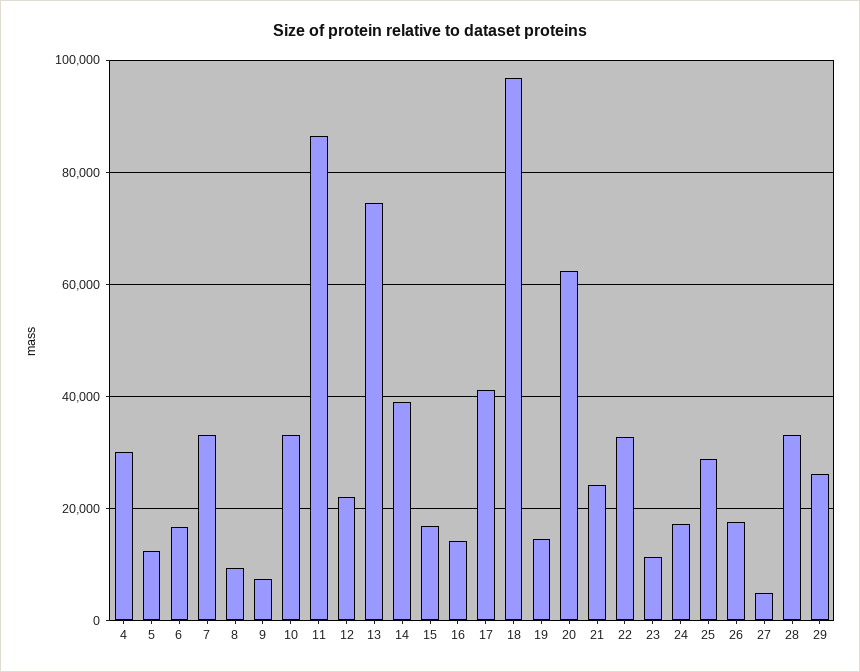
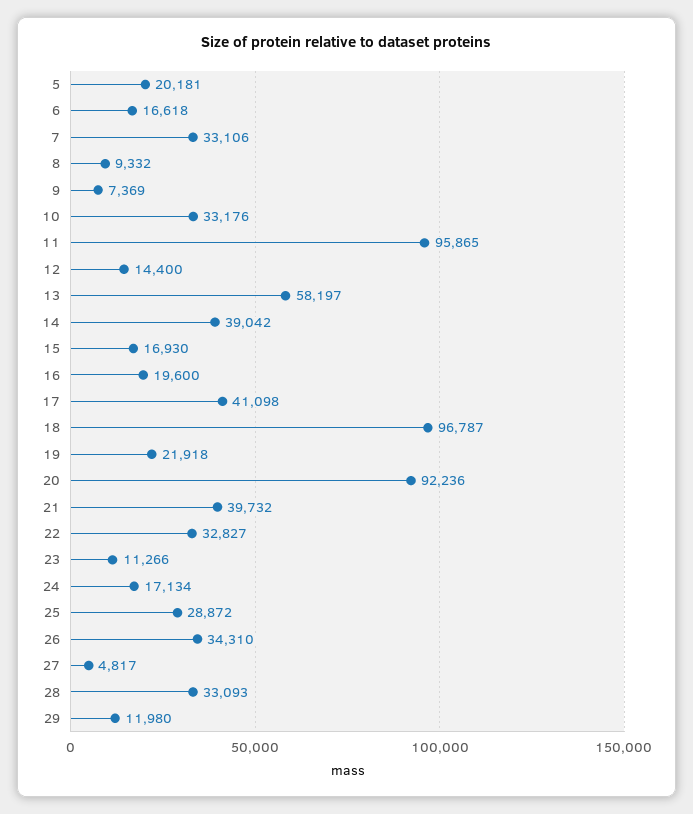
  {
-   "4": 30000,
-   "5": 12000,
+   "5": 20181,
    "6": 16618,
    "7": 33106,
    "8": 9332,
    "9": 7369,
    "10": 33176,
-   "11": 86000,
+   "11": 95865,
-   "12": 22000,
+   "12": 14400,
-   "13": 74000,
+   "13": 58197,
    "14": 39042,
    "15": 16930,
-   "16": 14000,
+   "16": 19600,
    "17": 41098,
    "18": 96787,
-   "19": 14000,
+   "19": 21918,
-   "20": 62000,
+   "20": 92236,
-   "21": 24000,
+   "21": 39732,
    "22": 32827,
    "23": 11266,
    "24": 17134,
    "25": 28872,
-   "26": 18000,
+   "26": 34310,
    "27": 4817,
    "28": 33093,
-   "29": 26000
+   "29": 11980
  }

